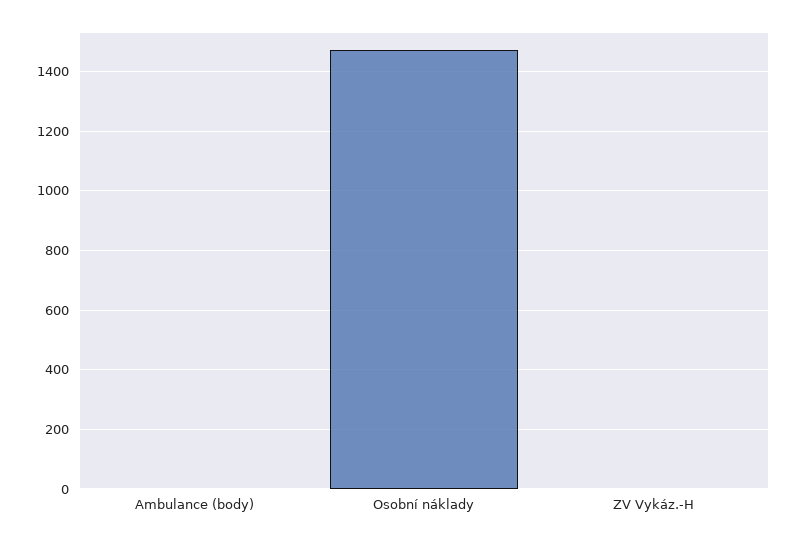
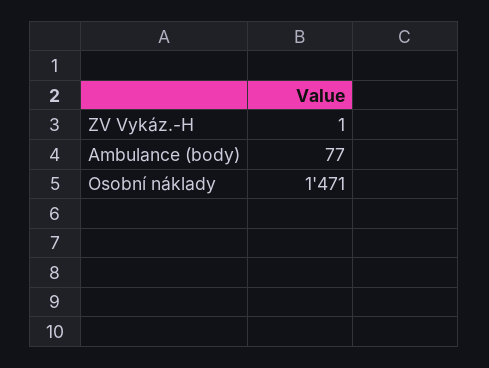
  {
-   "Ambulance (body)": 0,
+   "Ambulance (body)": 77,
    "Osobní náklady": 1471,
    "ZV Vykáz.-H": 1
  }

